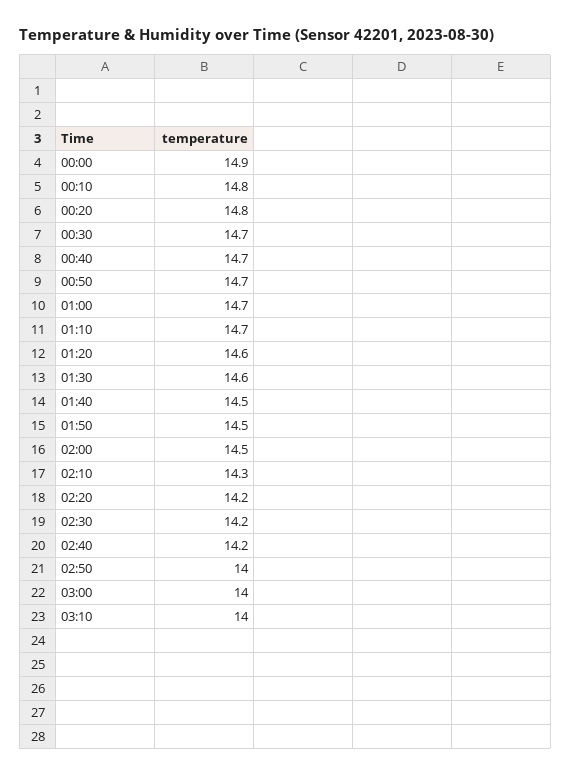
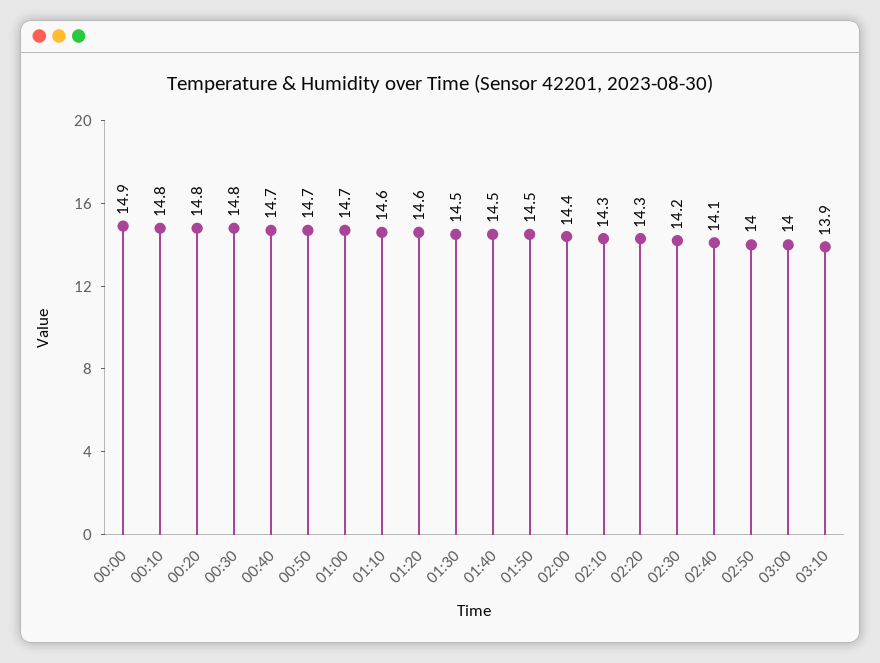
  {
    "00:00": 14.9,
    "00:10": 14.8,
    "00:20": 14.8,
-   "00:30": 14.7,
+   "00:30": 14.8,
    "00:40": 14.7,
    "00:50": 14.7,
    "01:00": 14.7,
-   "01:10": 14.7,
+   "01:10": 14.6,
    "01:20": 14.6,
-   "01:30": 14.6,
+   "01:30": 14.5,
    "01:40": 14.5,
    "01:50": 14.5,
-   "02:00": 14.5,
+   "02:00": 14.4,
    "02:10": 14.3,
-   "02:20": 14.2,
+   "02:20": 14.3,
    "02:30": 14.2,
-   "02:40": 14.2,
+   "02:40": 14.1,
    "02:50": 14,
    "03:00": 14,
-   "03:10": 14
+   "03:10": 13.9
  }

